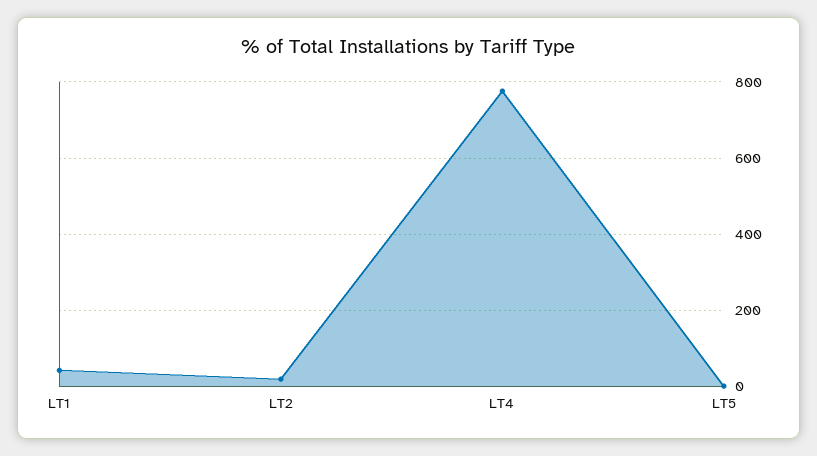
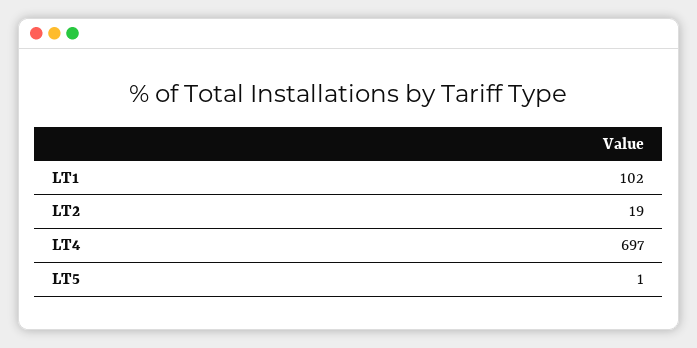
  {
-   "LT1": 40,
+   "LT1": 102,
    "LT2": 19,
-   "LT4": 780,
+   "LT4": 697,
    "LT5": 1
  }

